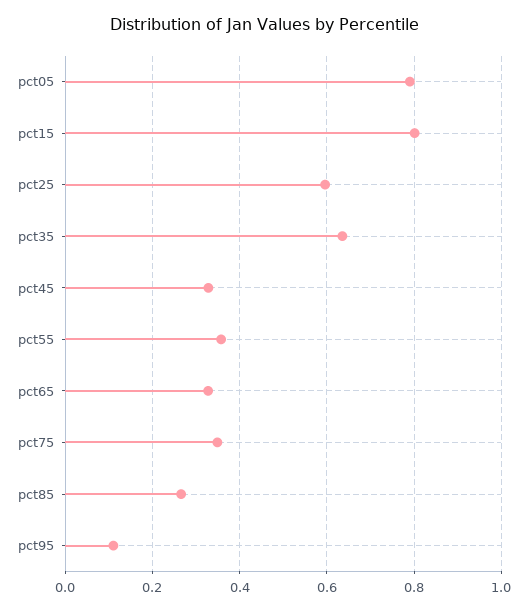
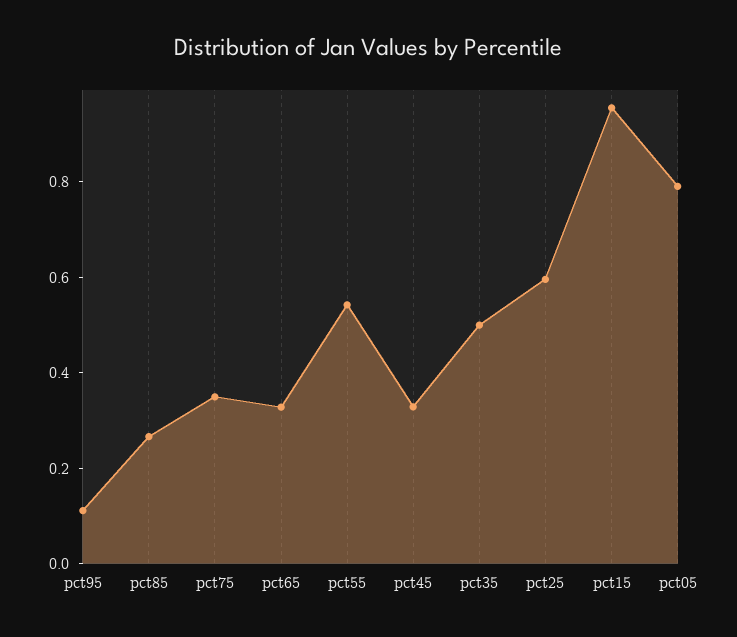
  {
    "pct05": 0.8,
-   "pct15": 0.8,
+   "pct15": 0.95,
    "pct25": 0.6,
-   "pct35": 0.64,
+   "pct35": 0.5,
    "pct45": 0.32,
-   "pct55": 0.36,
+   "pct55": 0.55,
    "pct65": 0.32,
    "pct75": 0.34,
    "pct85": 0.26,
    "pct95": 0.12
  }

